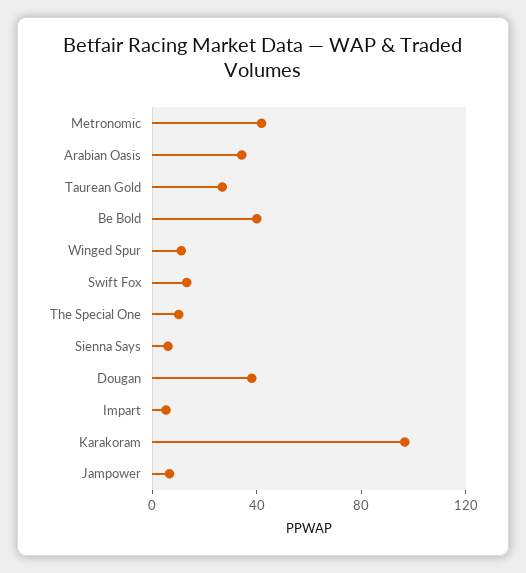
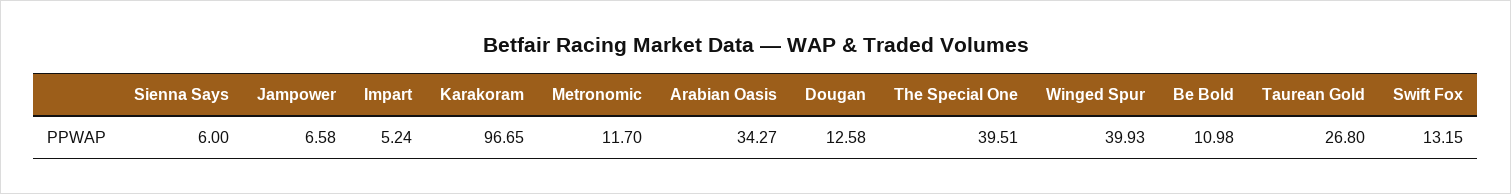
  {
-   "Metronomic": 40,
+   "Metronomic": 11.7,
    "Arabian Oasis": 34.27,
    "Taurean Gold": 26.8,
-   "Be Bold": 40,
+   "Be Bold": 10.98,
-   "Winged Spur": 10,
+   "Winged Spur": 39.93,
    "Swift Fox": 13.15,
-   "The Special One": 10,
+   "The Special One": 39.51,
    "Sienna Says": 6,
-   "Dougan": 40,
+   "Dougan": 12.58,
    "Impart": 5.24,
    "Karakoram": 96.65,
    "Jampower": 6.58
  }

